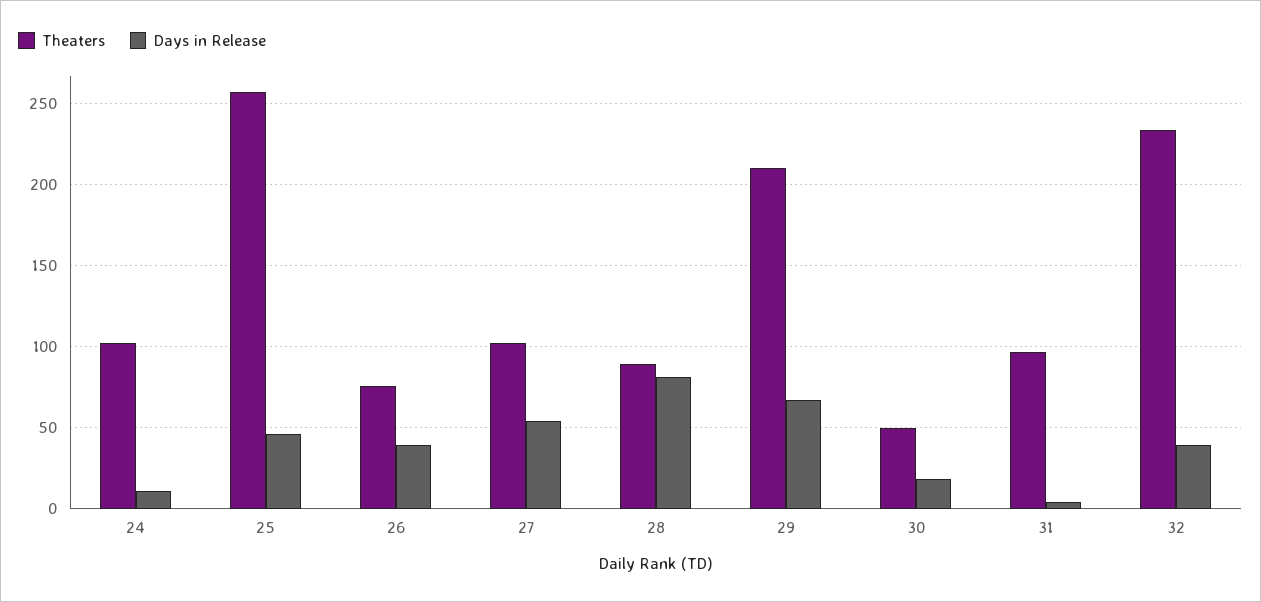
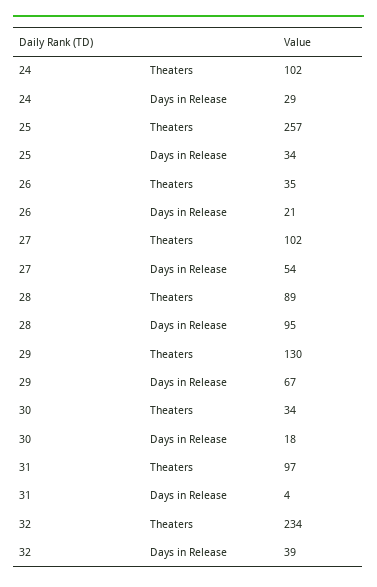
  {
    "Theaters": {
      "24": 102,
      "25": 257,
-     "26": 75,
+     "26": 35,
      "27": 102,
      "28": 89,
-     "29": 210,
+     "29": 130,
-     "30": 50,
+     "30": 34,
      "31": 97,
      "32": 234
    },
    "Days in Release": {
-     "24": 10,
+     "24": 29,
-     "25": 45,
+     "25": 34,
-     "26": 40,
+     "26": 21,
      "27": 54,
-     "28": 80,
+     "28": 95,
      "29": 67,
      "30": 18,
      "31": 4,
      "32": 39
    }
  }

